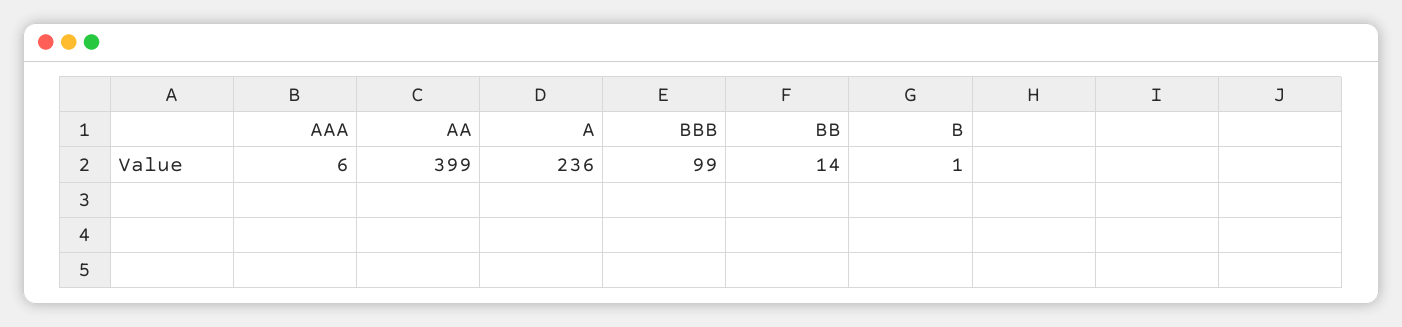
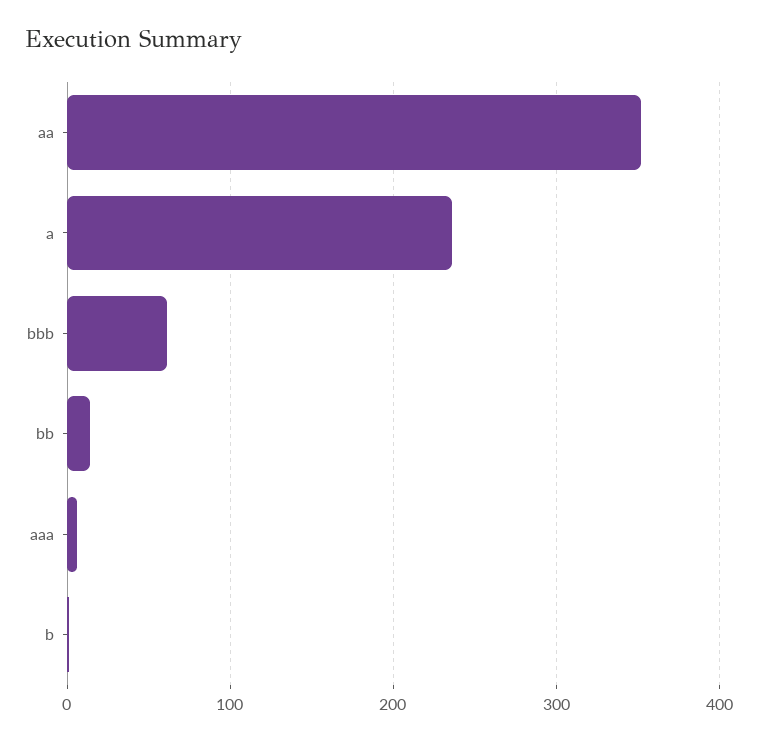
  {
    "AAA": 6,
-   "AA": 399,
+   "AA": 350,
    "A": 236,
-   "BBB": 99,
+   "BBB": 60,
    "BB": 14,
    "B": 1
  }

